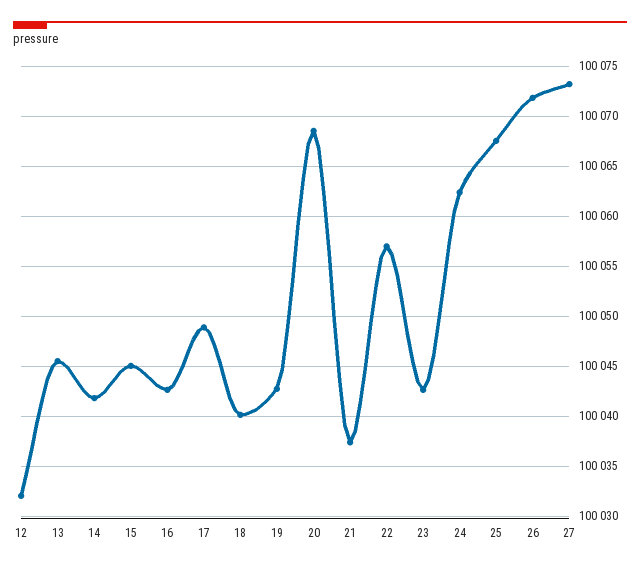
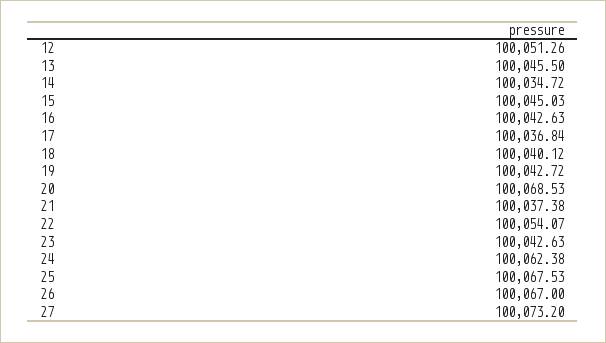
  {
-   "12": 100032,
+   "12": 100051.26,
    "13": 100045.5,
-   "14": 100042,
+   "14": 100034.72,
    "15": 100045.03,
    "16": 100042.63,
-   "17": 100049,
+   "17": 100036.84,
    "18": 100040.12,
    "19": 100042.72,
    "20": 100068.53,
    "21": 100037.38,
-   "22": 100057,
+   "22": 100054.07,
    "23": 100042.63,
    "24": 100062.38,
    "25": 100067.53,
-   "26": 100072,
+   "26": 100067,
    "27": 100073.2
  }

